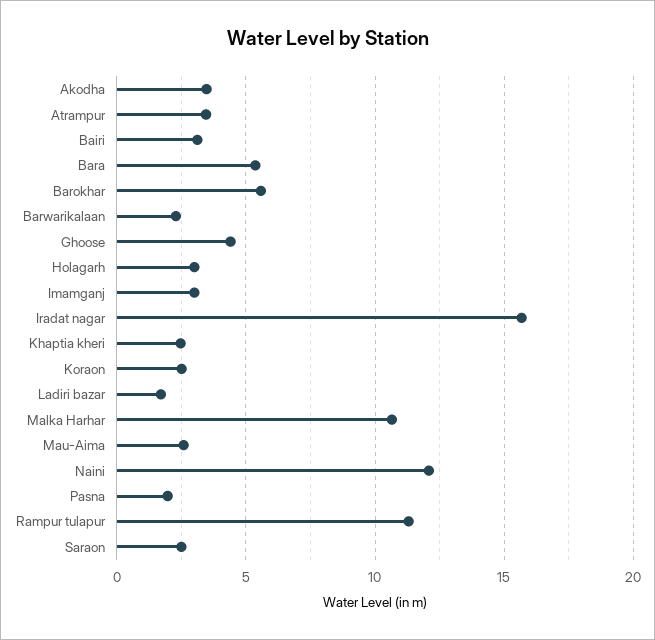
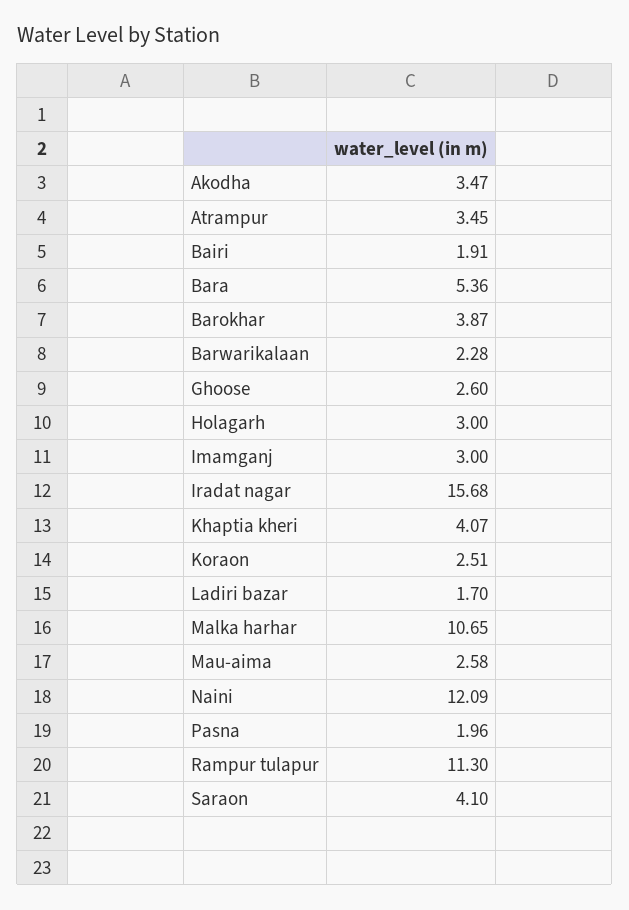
  {
    "Akodha": 3.47,
    "Atrampur": 3.45,
-   "Bairi": 3,
+   "Bairi": 1.91,
    "Bara": 5.36,
-   "Barokhar": 5.5,
+   "Barokhar": 3.87,
    "Barwarikalaan": 2.28,
-   "Ghoose": 4.5,
+   "Ghoose": 2.6,
    "Holagarh": 3,
    "Imamganj": 3,
    "Iradat nagar": 15.68,
-   "Khaptia kheri": 2.5,
+   "Khaptia kheri": 4.07,
    "Koraon": 2.51,
    "Ladiri bazar": 1.7,
    "Malka Harhar": 10.65,
    "Mau-Aima": 2.58,
    "Naini": 12.09,
    "Pasna": 1.96,
    "Rampur tulapur": 11.3,
-   "Saraon": 2.5
+   "Saraon": 4.1
  }

